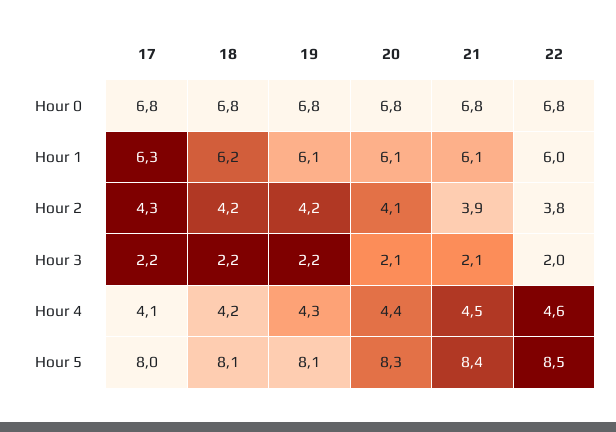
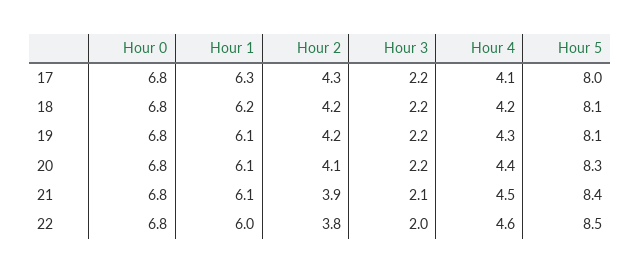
  {
    "17": {
      "Hour 0": 6.8,
      "Hour 1": 6.3,
      "Hour 2": 4.3,
      "Hour 3": 2.2,
      "Hour 4": 4.1,
      "Hour 5": 8
    },
    "18": {
      "Hour 0": 6.8,
      "Hour 1": 6.2,
      "Hour 2": 4.2,
      "Hour 3": 2.2,
      "Hour 4": 4.2,
      "Hour 5": 8.1
    },
    "19": {
      "Hour 0": 6.8,
      "Hour 1": 6.1,
      "Hour 2": 4.2,
      "Hour 3": 2.2,
      "Hour 4": 4.3,
      "Hour 5": 8.1
    },
    "20": {
      "Hour 0": 6.8,
      "Hour 1": 6.1,
      "Hour 2": 4.1,
-     "Hour 3": 2.1,
+     "Hour 3": 2.2,
      "Hour 4": 4.4,
      "Hour 5": 8.3
    },
    "21": {
      "Hour 0": 6.8,
      "Hour 1": 6.1,
      "Hour 2": 3.9,
      "Hour 3": 2.1,
      "Hour 4": 4.5,
      "Hour 5": 8.4
    },
    "22": {
      "Hour 0": 6.8,
      "Hour 1": 6,
      "Hour 2": 3.8,
      "Hour 3": 2,
      "Hour 4": 4.6,
      "Hour 5": 8.5
    }
  }

